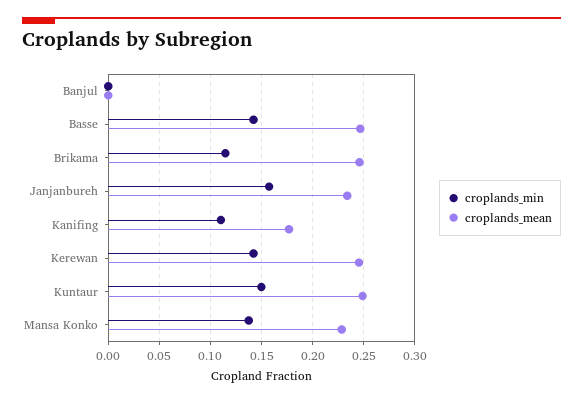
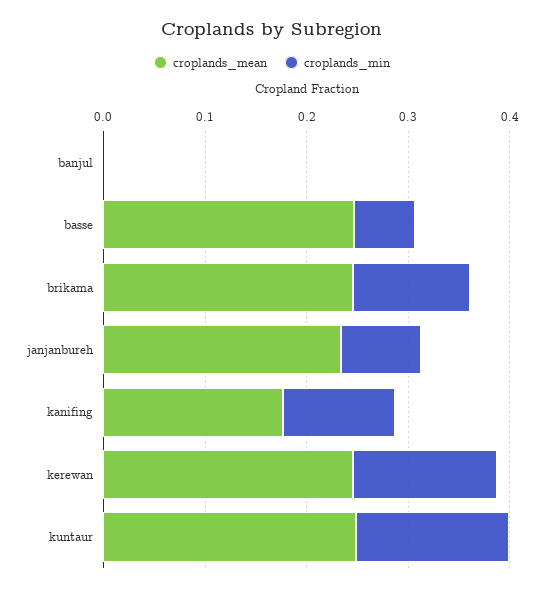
  {
    "croplands_min": {
      "Banjul": 0,
-     "Basse": 0.14,
+     "Basse": 0.06,
      "Brikama": 0.11,
-     "Janjanbureh": 0.16,
+     "Janjanbureh": 0.08,
      "Kanifing": 0.11,
      "Kerewan": 0.14,
-     "Kuntaur": 0.15,
+     "Kuntaur": 0.15
-     "Mansa Konko": 0.14
    },
    "croplands_mean": {
      "Banjul": 0,
      "Basse": 0.25,
      "Brikama": 0.25,
      "Janjanbureh": 0.23,
      "Kanifing": 0.18,
      "Kerewan": 0.25,
-     "Kuntaur": 0.25,
+     "Kuntaur": 0.25
-     "Mansa Konko": 0.23
    }
  }

